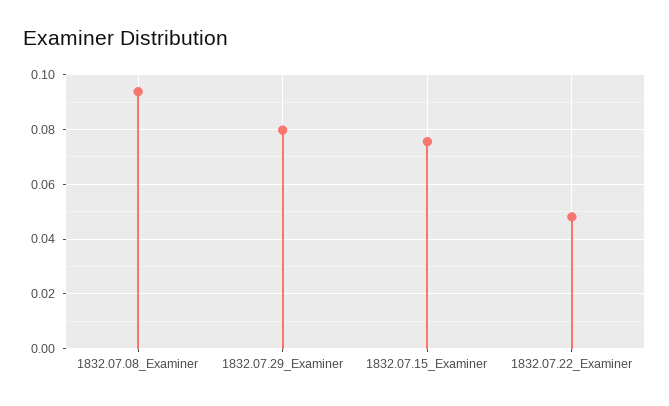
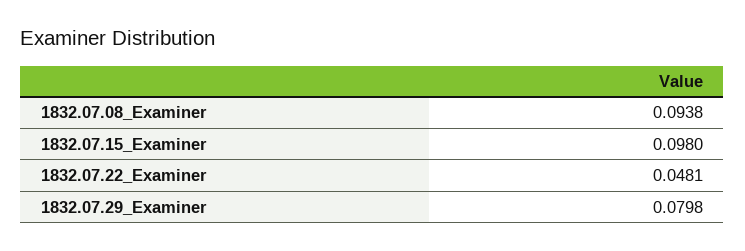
  {
    "1832.07.08_Examiner": 0.0938,
    "1832.07.29_Examiner": 0.0798,
-   "1832.07.15_Examiner": 0.075,
+   "1832.07.15_Examiner": 0.098,
    "1832.07.22_Examiner": 0.0481
  }

